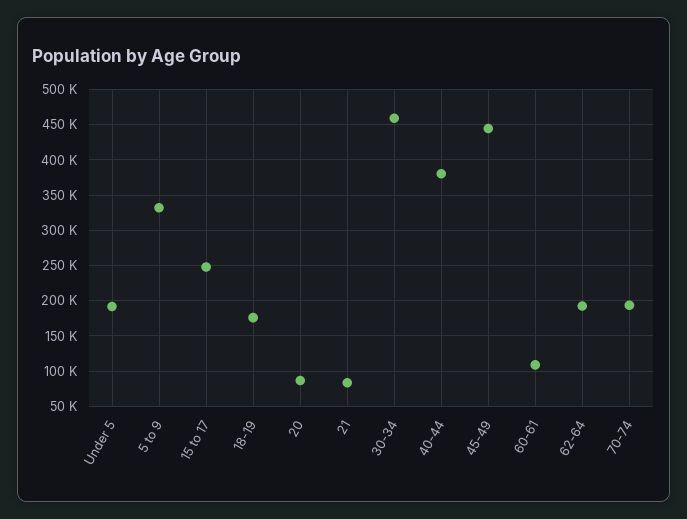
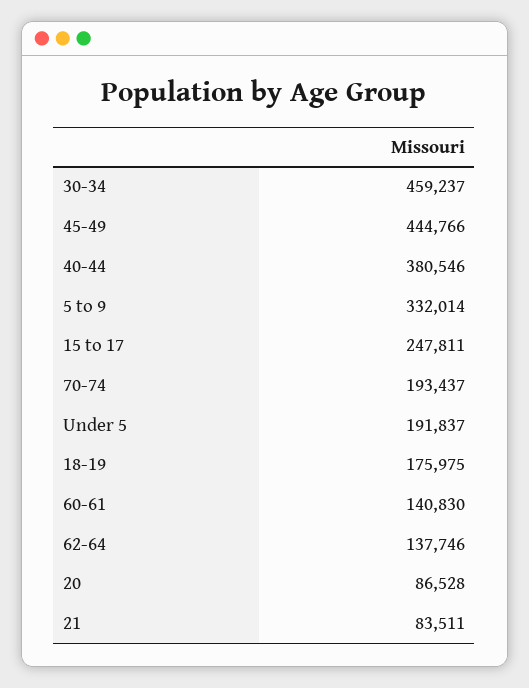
  {
    "Under 5": 191837,
    "5 to 9": 332014,
    "15 to 17": 247811,
    "18-19": 175975,
    "20": 86528,
    "21": 83511,
    "30-34": 459237,
    "40-44": 380546,
    "45-49": 444766,
-   "60-61": 110000,
+   "60-61": 140830,
-   "62-64": 190000,
+   "62-64": 137746,
    "70-74": 193437
  }

